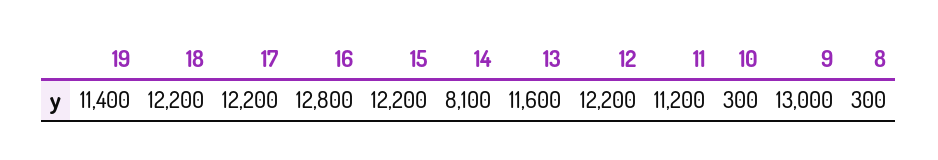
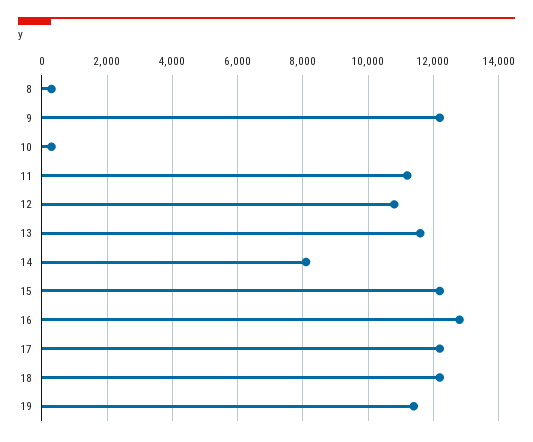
  {
    "19": 11400,
    "18": 12200,
    "17": 12200,
    "16": 12800,
    "15": 12200,
    "14": 8100,
    "13": 11600,
-   "12": 12200,
+   "12": 10800,
    "11": 11200,
    "10": 300,
-   "9": 13000,
+   "9": 12200,
    "8": 300
  }

